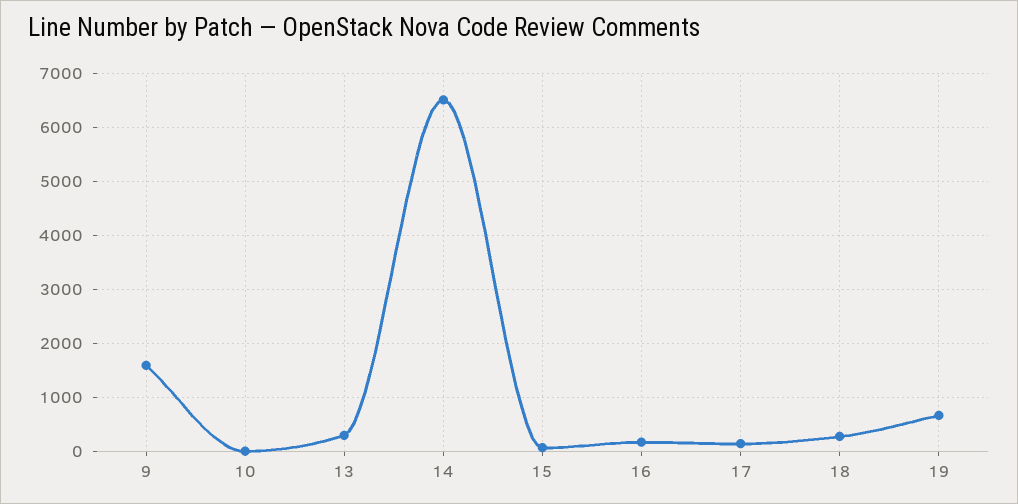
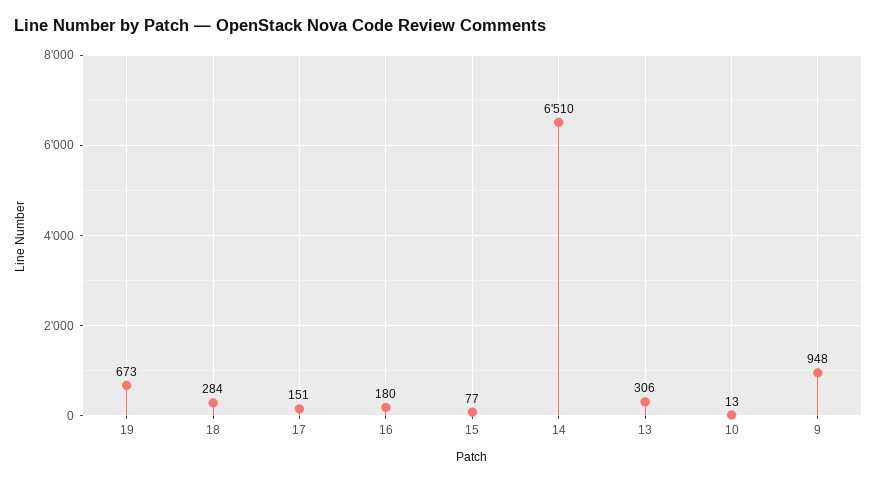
  {
-   "9": 1600,
+   "9": 948,
    "10": 13,
    "13": 306,
    "14": 6510,
    "15": 77,
    "16": 180,
    "17": 151,
    "18": 284,
    "19": 673
  }

